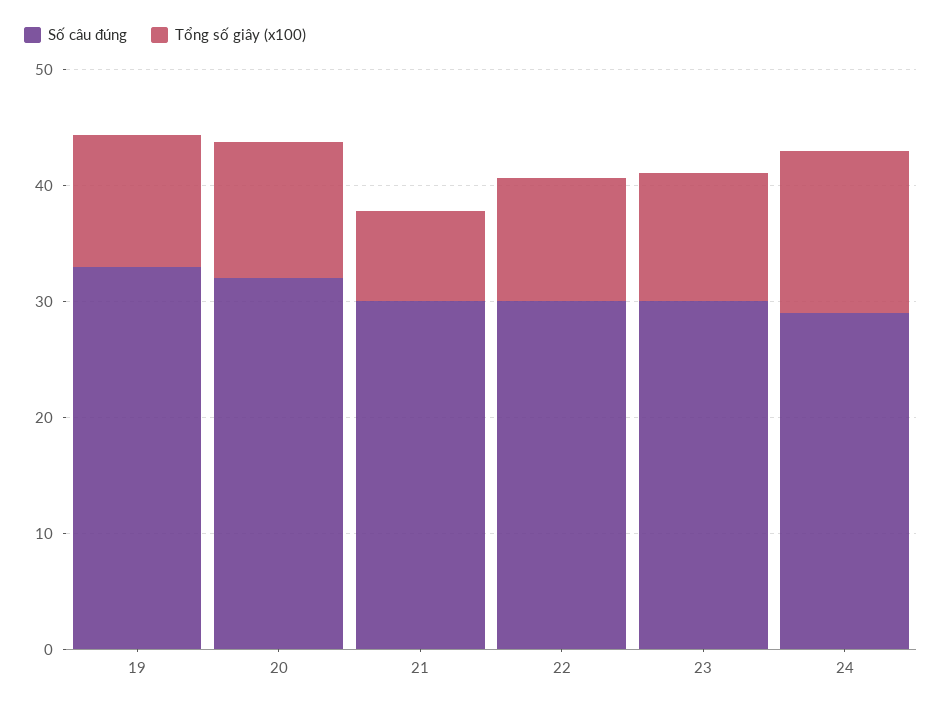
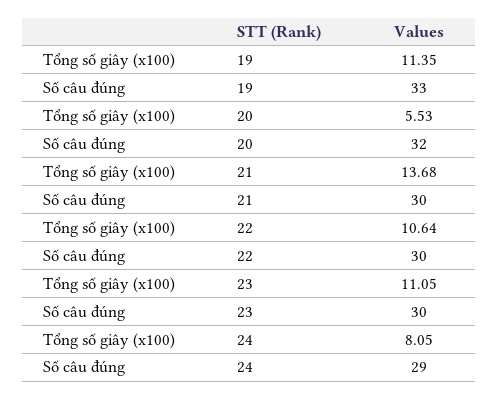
  {
    "Số câu đúng": {
      "19": 33,
      "20": 32,
      "21": 30,
      "22": 30,
      "23": 30,
      "24": 29
    },
    "Tổng số giây (x100)": {
      "19": 11.35,
-     "20": 12,
+     "20": 5.53,
-     "21": 8,
+     "21": 13.68,
      "22": 10.64,
      "23": 11.05,
-     "24": 14
+     "24": 8.05
    }
  }

